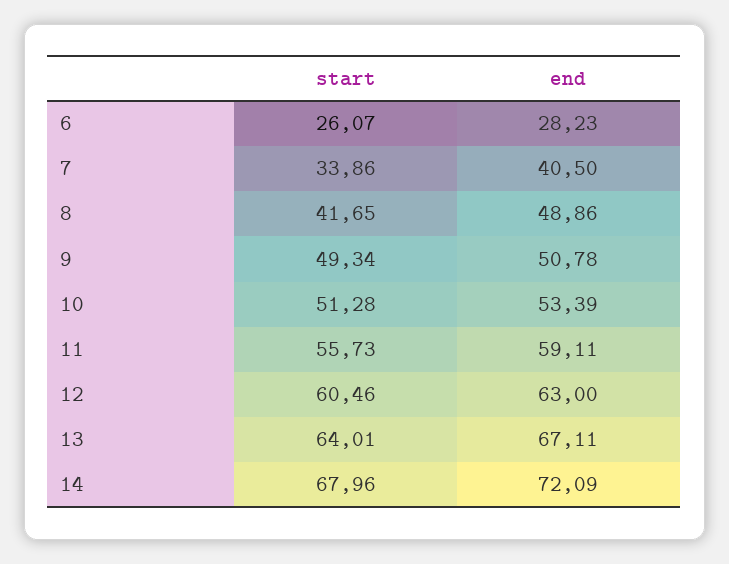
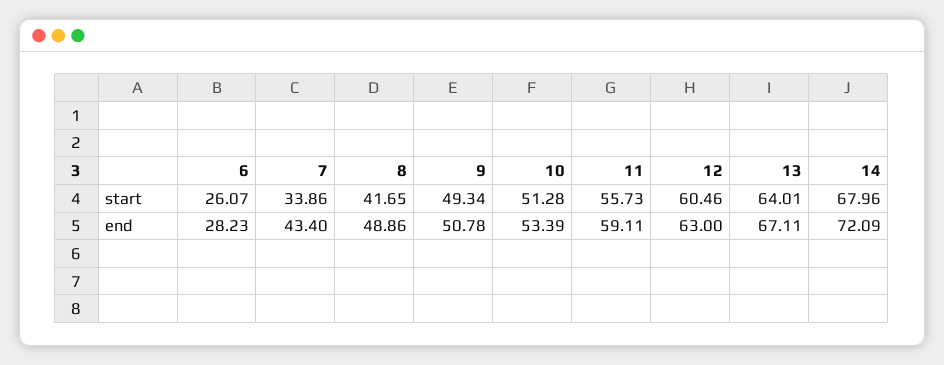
  {
    "start": {
      "6": 26.07,
      "7": 33.86,
      "8": 41.65,
      "9": 49.34,
      "10": 51.28,
      "11": 55.73,
      "12": 60.46,
      "13": 64.01,
      "14": 67.96
    },
    "end": {
      "6": 28.23,
-     "7": 40.5,
+     "7": 43.4,
      "8": 48.86,
      "9": 50.78,
      "10": 53.39,
      "11": 59.11,
      "12": 63,
      "13": 67.11,
      "14": 72.09
    }
  }

